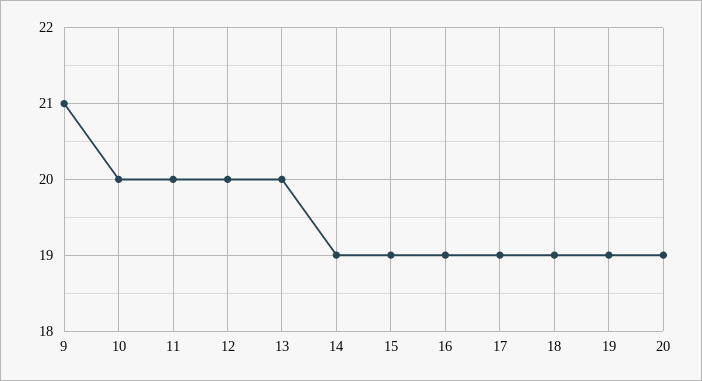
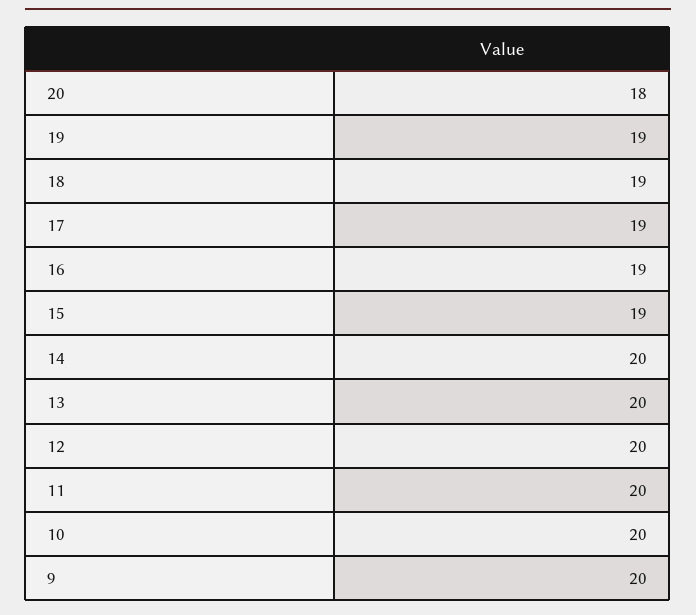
  {
-   "9": 21,
+   "9": 20,
    "10": 20,
    "11": 20,
    "12": 20,
    "13": 20,
-   "14": 19,
+   "14": 20,
    "15": 19,
    "16": 19,
    "17": 19,
    "18": 19,
    "19": 19,
-   "20": 19
+   "20": 18
  }

